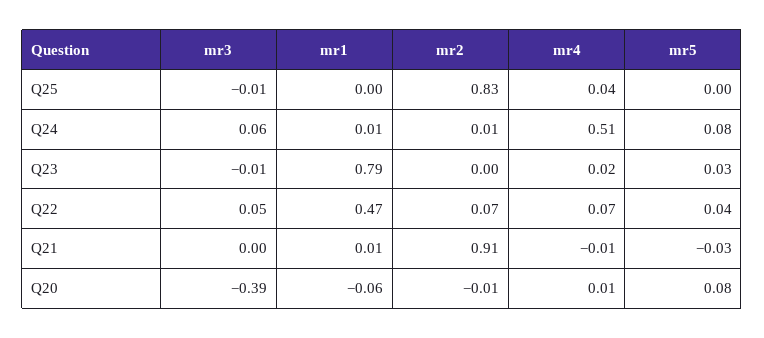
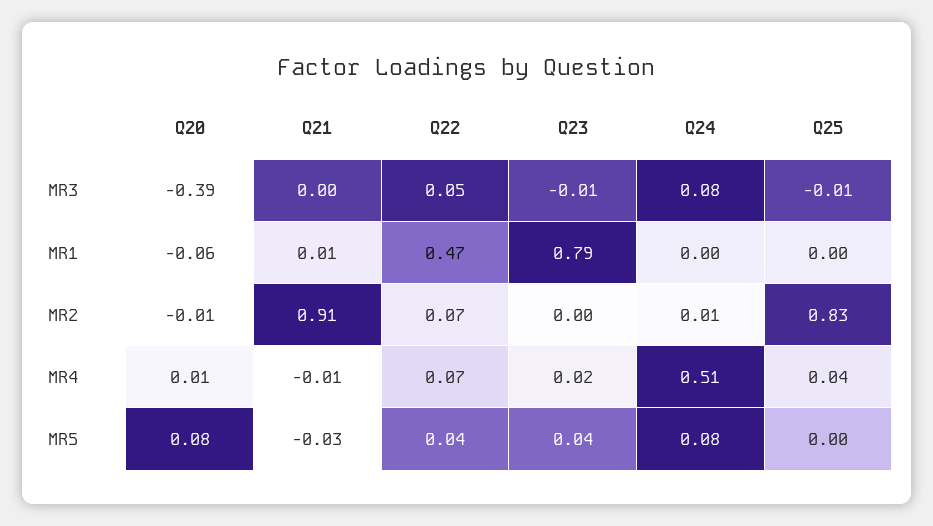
  {
    "mr3": {
      "Q25": -0.01,
-     "Q24": 0.06,
+     "Q24": 0.08,
      "Q23": -0.01,
      "Q22": 0.05,
      "Q21": 0,
      "Q20": -0.39
    },
    "mr1": {
      "Q25": 0,
-     "Q24": 0.01,
+     "Q24": 0,
      "Q23": 0.79,
      "Q22": 0.47,
      "Q21": 0.01,
      "Q20": -0.06
    },
    "mr2": {
      "Q25": 0.83,
      "Q24": 0.01,
      "Q23": 0,
      "Q22": 0.07,
      "Q21": 0.91,
      "Q20": -0.01
    },
    "mr4": {
      "Q25": 0.04,
      "Q24": 0.51,
      "Q23": 0.02,
      "Q22": 0.07,
      "Q21": -0.01,
      "Q20": 0.01
    },
    "mr5": {
      "Q25": 0,
      "Q24": 0.08,
-     "Q23": 0.03,
+     "Q23": 0.04,
      "Q22": 0.04,
      "Q21": -0.03,
      "Q20": 0.08
    }
  }

